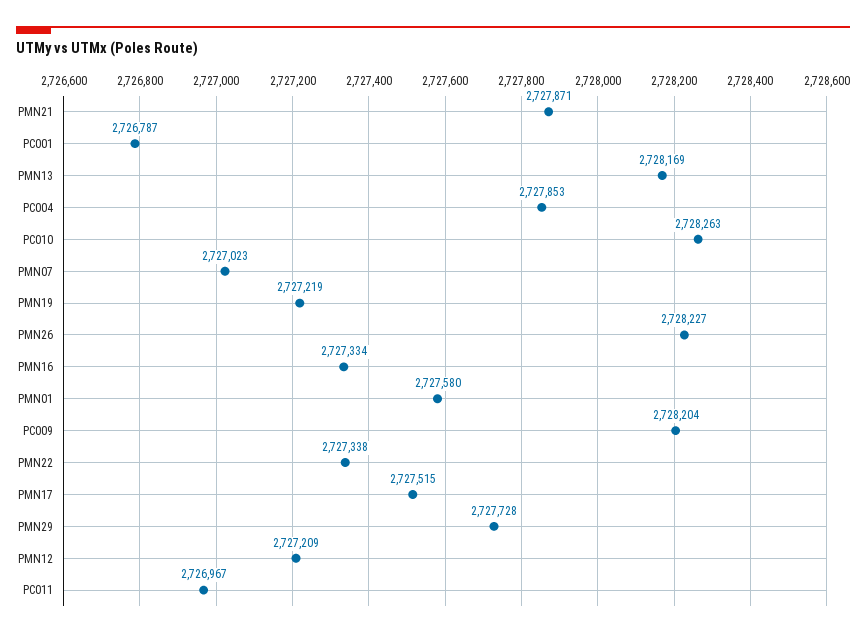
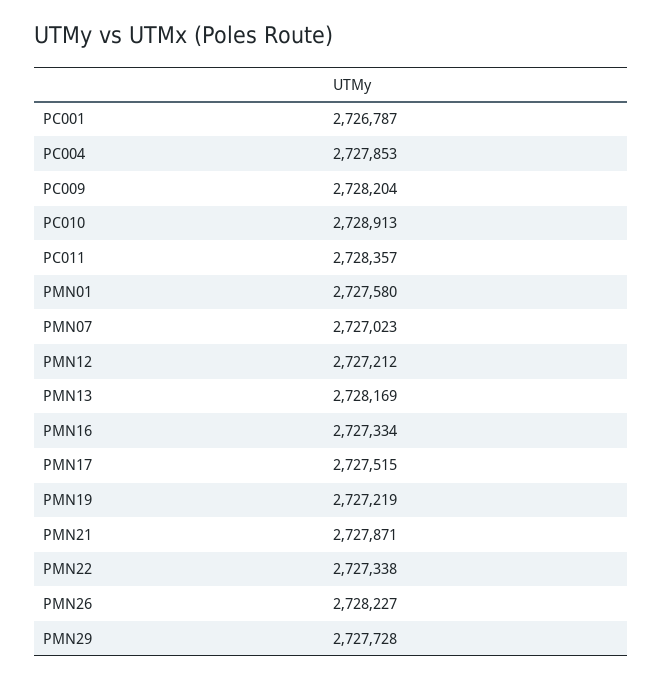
  {
    "PMN21": 2727871,
    "PC001": 2726787,
    "PMN13": 2728169,
    "PC004": 2727853,
-   "PC010": 2728263,
+   "PC010": 2728913,
    "PMN07": 2727023,
    "PMN19": 2727219,
    "PMN26": 2728227,
    "PMN16": 2727334,
    "PMN01": 2727580,
    "PC009": 2728204,
    "PMN22": 2727338,
    "PMN17": 2727515,
    "PMN29": 2727728,
-   "PMN12": 2727209,
+   "PMN12": 2727212,
-   "PC011": 2726967
+   "PC011": 2728357
  }

